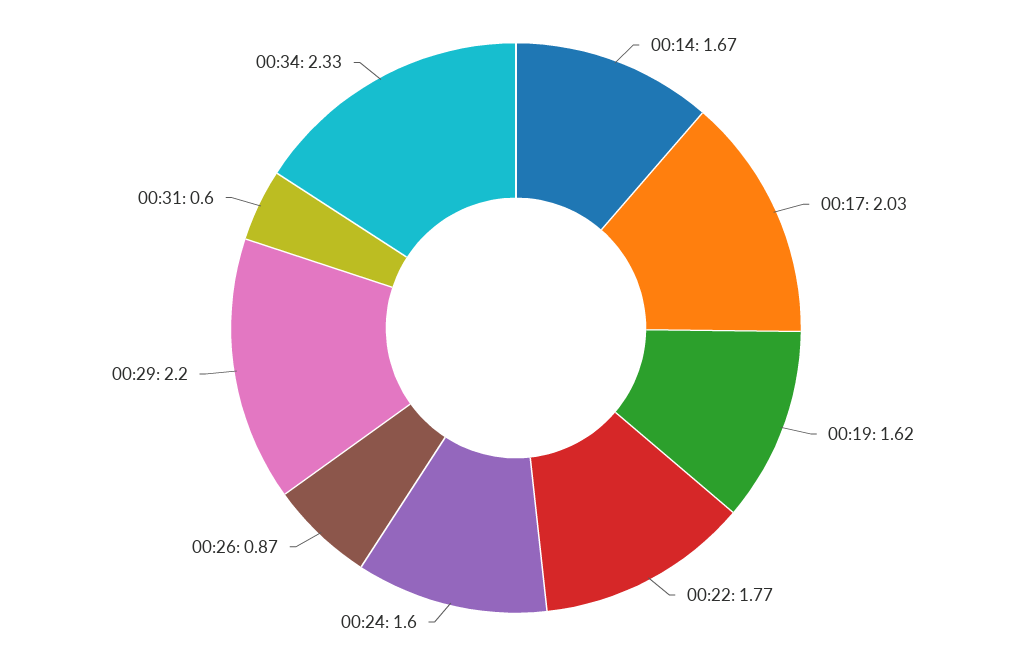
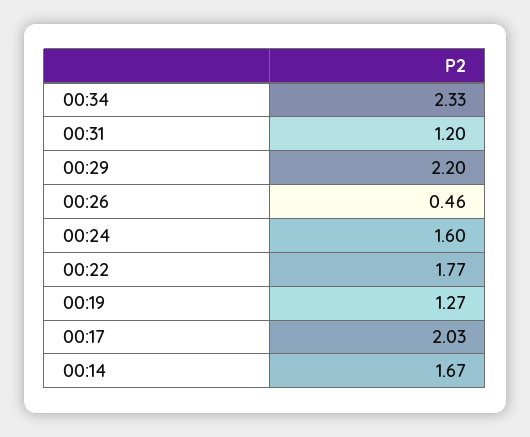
  {
    "00:14": 1.67,
    "00:17": 2.03,
-   "00:19": 1.62,
+   "00:19": 1.27,
    "00:22": 1.77,
    "00:24": 1.6,
-   "00:26": 0.87,
+   "00:26": 0.46,
    "00:29": 2.2,
-   "00:31": 0.6,
+   "00:31": 1.2,
    "00:34": 2.33
  }

